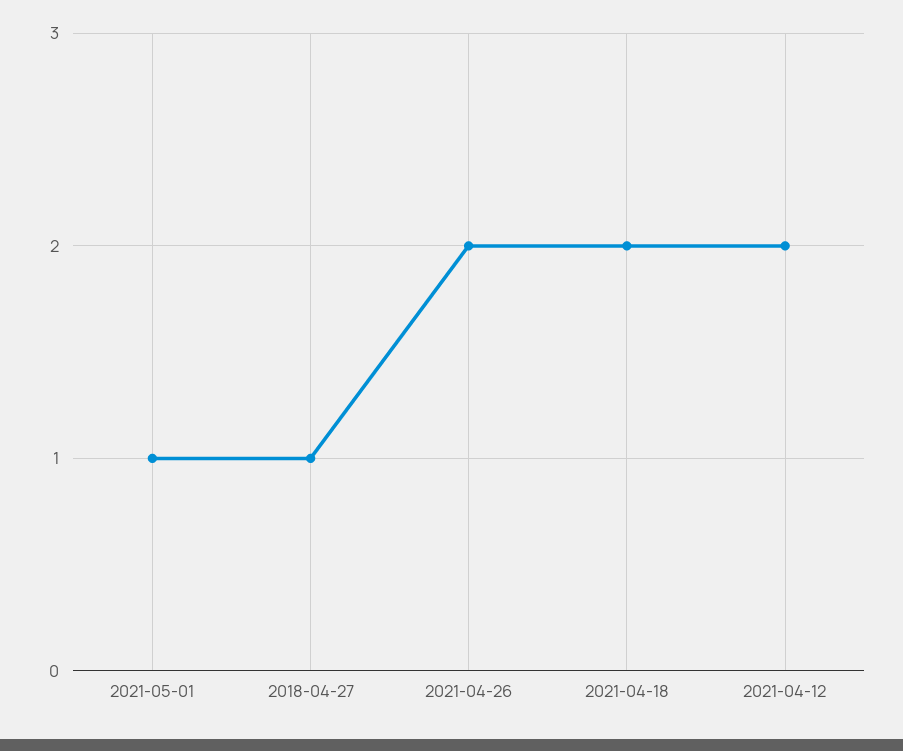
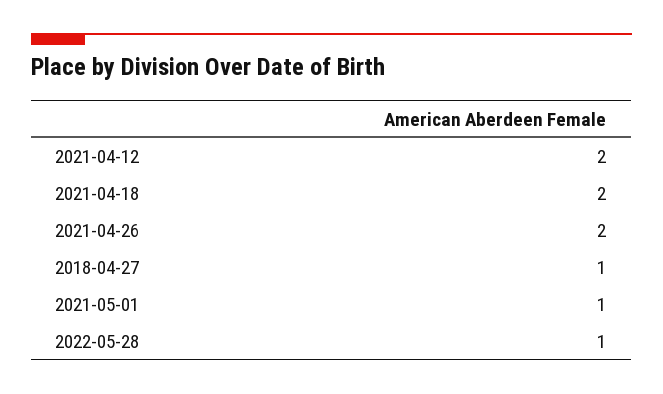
  {
    "2021-05-01": 1,
    "2018-04-27": 1,
    "2021-04-26": 2,
    "2021-04-18": 2,
-   "2021-04-12": 2
+   "2021-04-12": 2,
+   "2022-05-28": 1
  }

